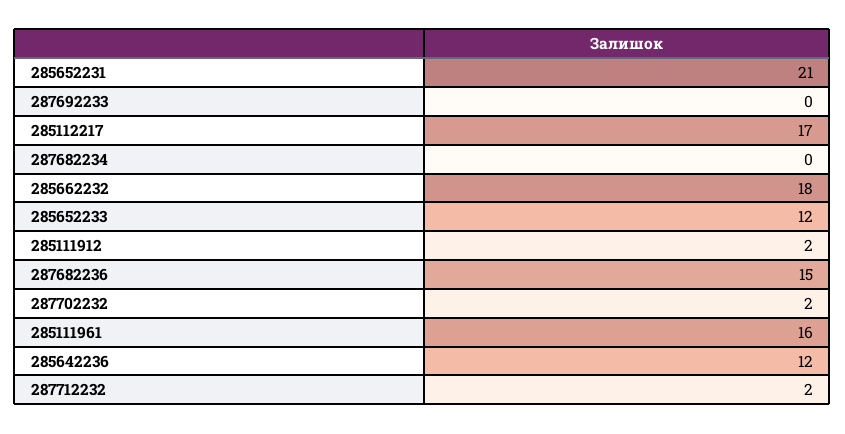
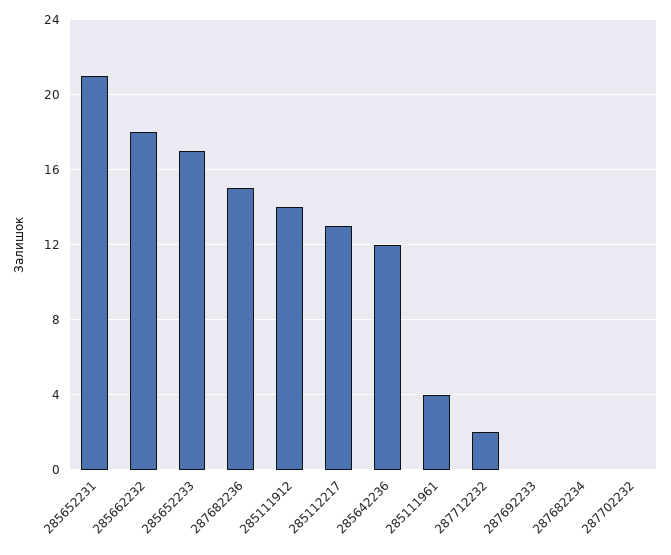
  {
    "285652231": 21,
    "287692233": 0,
-   "285112217": 17,
+   "285112217": 13,
    "287682234": 0,
    "285662232": 18,
-   "285652233": 12,
+   "285652233": 17,
-   "285111912": 2,
+   "285111912": 14,
    "287682236": 15,
-   "287702232": 2,
+   "287702232": 0,
-   "285111961": 16,
+   "285111961": 4,
    "285642236": 12,
    "287712232": 2
  }

